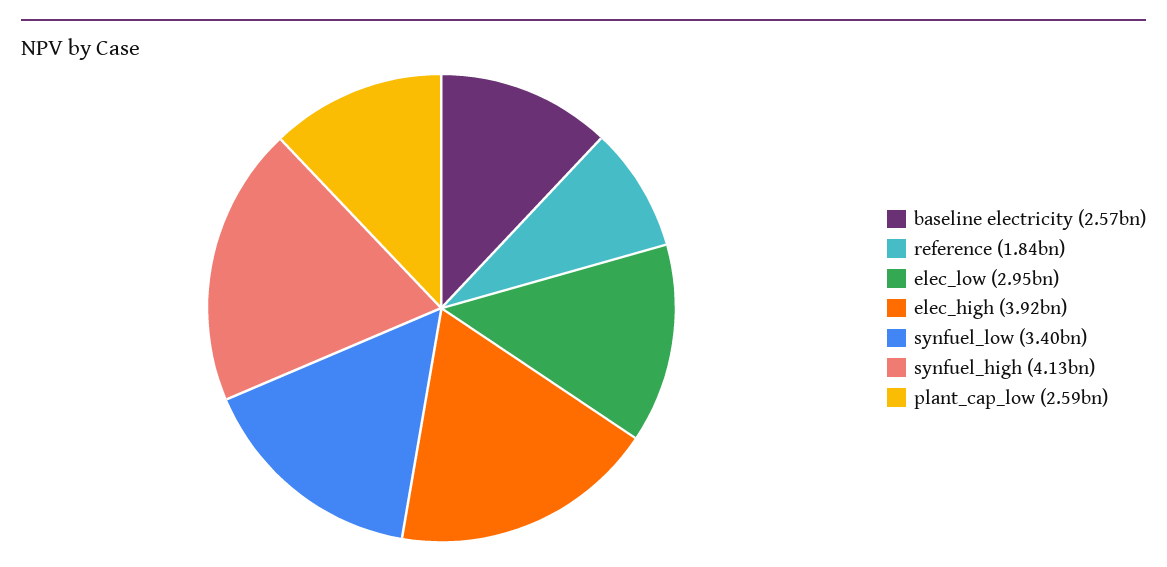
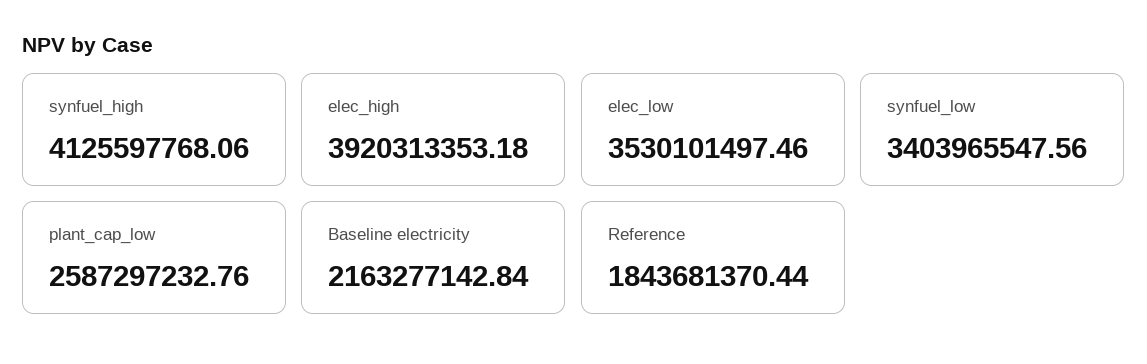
  {
-   "baseline electricity": 2570000000,
+   "baseline electricity": 2163277142.84,
    "reference": 1843681370.44,
-   "elec_low": 2950000000,
+   "elec_low": 3530101497.46,
    "elec_high": 3920313353.18,
    "synfuel_low": 3403965547.56,
    "synfuel_high": 4125597768.06,
    "plant_cap_low": 2587297232.76
  }

